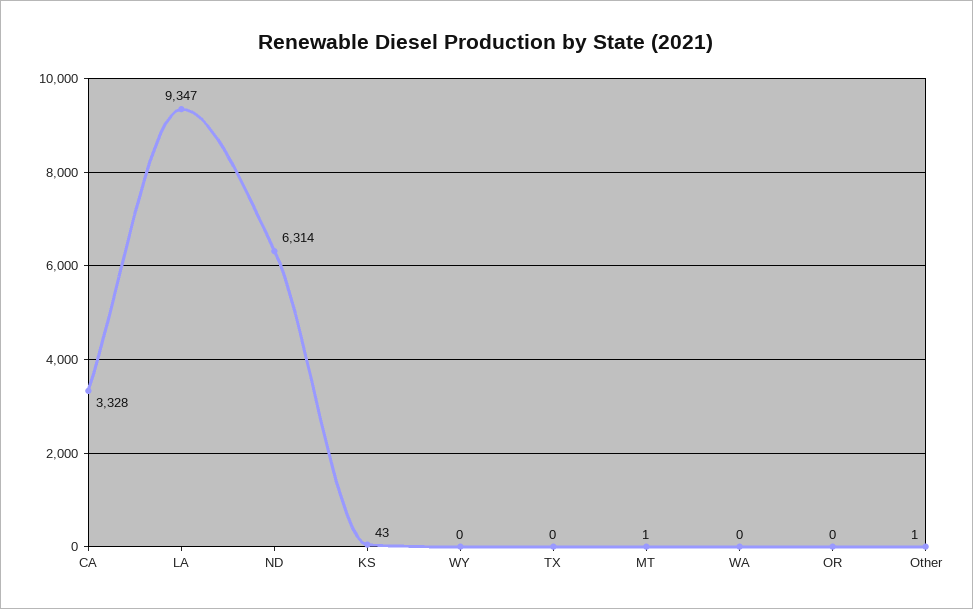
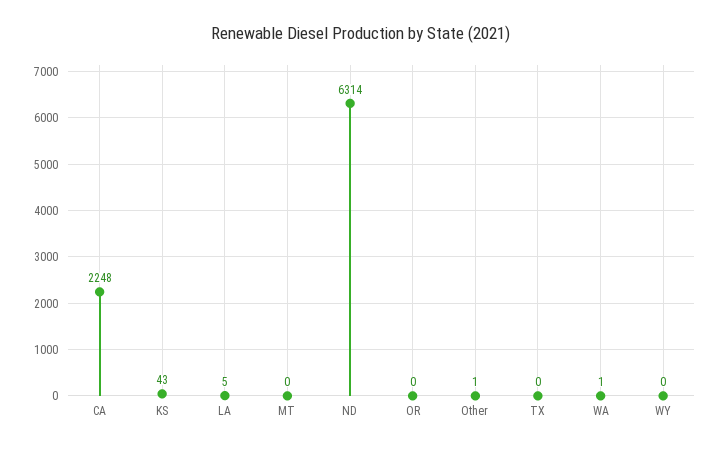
  {
-   "CA": 3328,
+   "CA": 2248,
-   "LA": 9347,
+   "LA": 5,
    "ND": 6314,
    "KS": 43,
    "WY": 0,
    "TX": 0,
-   "MT": 1,
+   "MT": 0,
-   "WA": 0,
+   "WA": 1,
    "OR": 0,
    "Other": 1
  }

